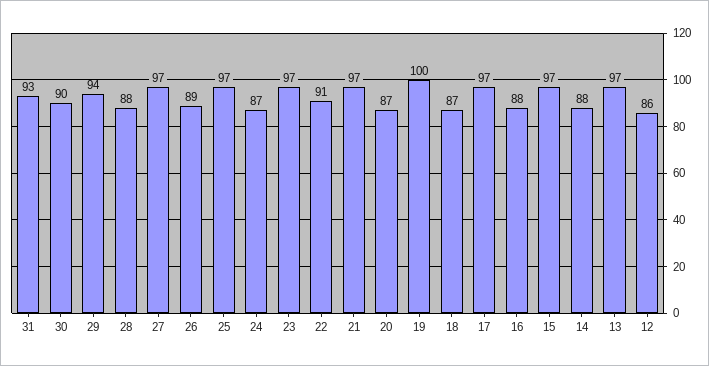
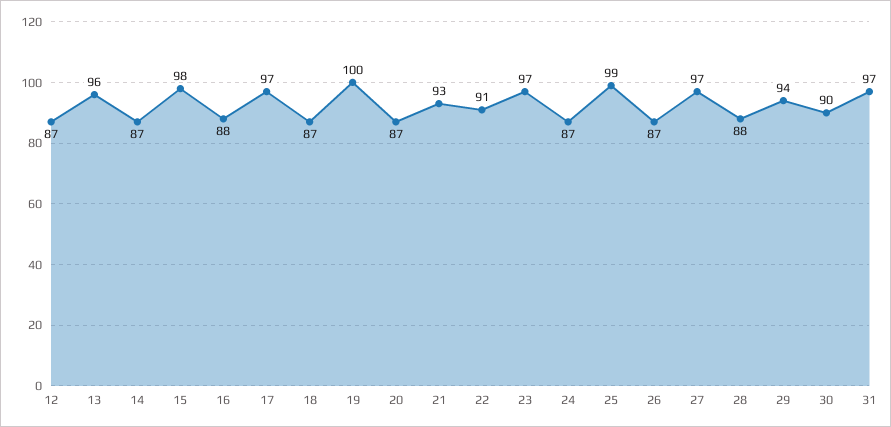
  {
-   "31": 93,
+   "31": 97,
    "30": 90,
    "29": 94,
    "28": 88,
    "27": 97,
-   "26": 89,
+   "26": 87,
-   "25": 97,
+   "25": 99,
    "24": 87,
    "23": 97,
    "22": 91,
-   "21": 97,
+   "21": 93,
    "20": 87,
    "19": 100,
    "18": 87,
    "17": 97,
    "16": 88,
-   "15": 97,
+   "15": 98,
-   "14": 88,
+   "14": 87,
-   "13": 97,
+   "13": 96,
-   "12": 86
+   "12": 87
  }

